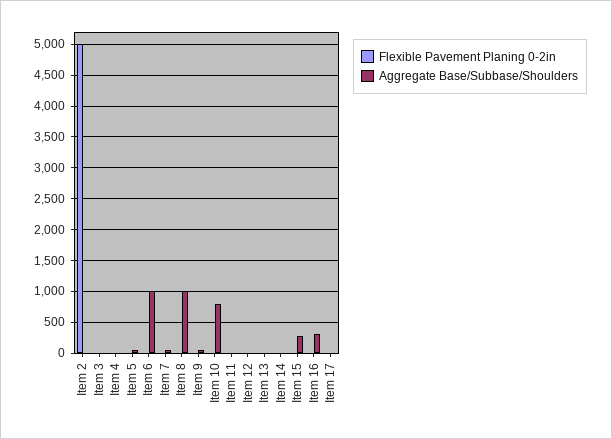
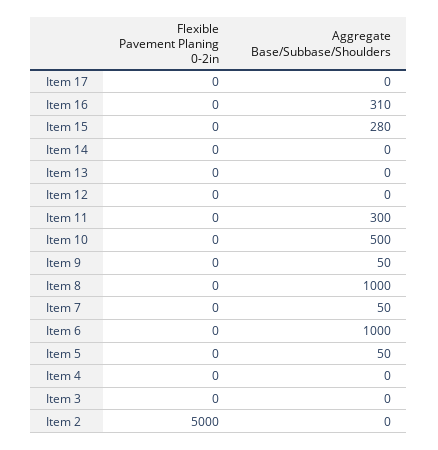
  {
    "Flexible Pavement Planing 0-2in": {
      "Item 2": 5000,
      "Item 3": 0,
      "Item 4": 0,
      "Item 5": 0,
      "Item 6": 0,
      "Item 7": 0,
      "Item 8": 0,
      "Item 9": 0,
      "Item 10": 0,
      "Item 11": 0,
      "Item 12": 0,
      "Item 13": 0,
      "Item 14": 0,
      "Item 15": 0,
      "Item 16": 0,
      "Item 17": 0
    },
    "Aggregate Base/Subbase/Shoulders": {
      "Item 2": 0,
      "Item 3": 0,
      "Item 4": 0,
      "Item 5": 50,
      "Item 6": 1000,
      "Item 7": 50,
      "Item 8": 1000,
      "Item 9": 50,
-     "Item 10": 800,
+     "Item 10": 500,
-     "Item 11": 0,
+     "Item 11": 300,
      "Item 12": 0,
      "Item 13": 0,
      "Item 14": 0,
      "Item 15": 280,
      "Item 16": 310,
      "Item 17": 0
    }
  }

